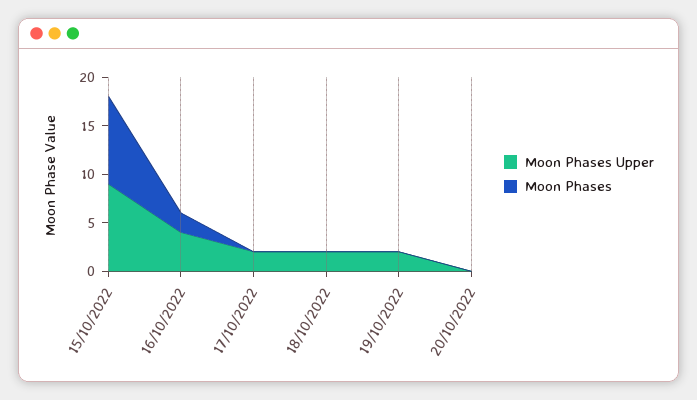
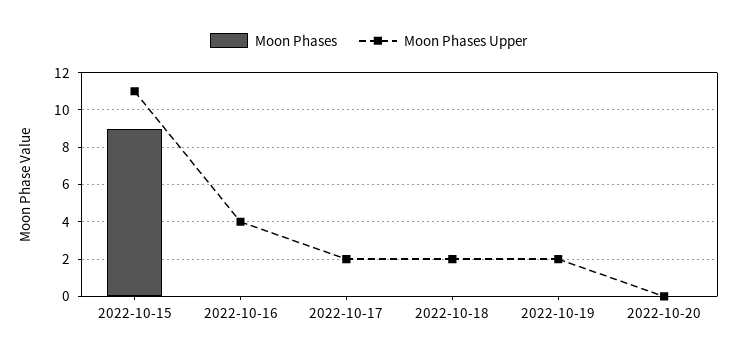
  {
    "Moon Phases Upper": {
-     "15/10/2022": 9,
+     "15/10/2022": 11,
      "16/10/2022": 4,
      "17/10/2022": 2,
      "18/10/2022": 2,
      "19/10/2022": 2,
      "20/10/2022": 0
    },
    "Moon Phases": {
      "15/10/2022": 9,
-     "16/10/2022": 2,
+     "16/10/2022": 0,
      "17/10/2022": 0,
      "18/10/2022": 0,
      "19/10/2022": 0,
      "20/10/2022": 0
    }
  }

